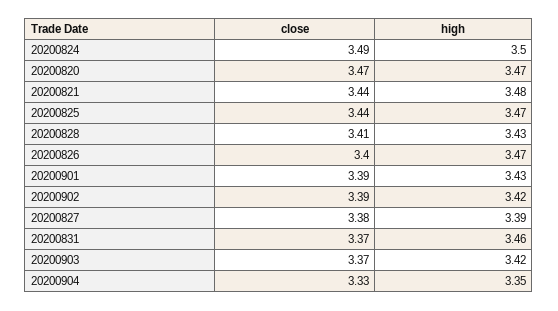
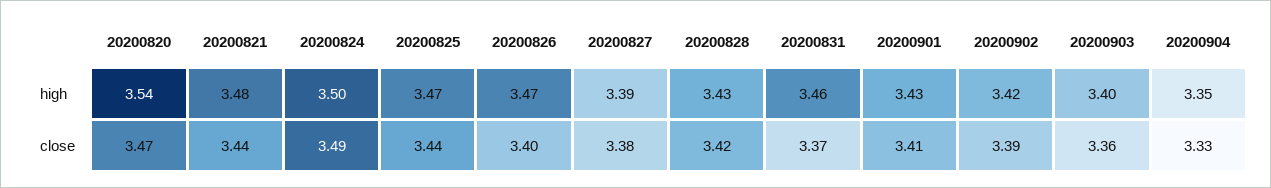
  {
    "close": {
      "20200824": 3.49,
      "20200820": 3.47,
      "20200821": 3.44,
      "20200825": 3.44,
-     "20200828": 3.41,
+     "20200828": 3.42,
      "20200826": 3.4,
-     "20200901": 3.39,
+     "20200901": 3.41,
      "20200902": 3.39,
      "20200827": 3.38,
      "20200831": 3.37,
-     "20200903": 3.37,
+     "20200903": 3.36,
      "20200904": 3.33
    },
    "high": {
      "20200824": 3.5,
-     "20200820": 3.47,
+     "20200820": 3.54,
      "20200821": 3.48,
      "20200825": 3.47,
      "20200828": 3.43,
      "20200826": 3.47,
      "20200901": 3.43,
      "20200902": 3.42,
      "20200827": 3.39,
      "20200831": 3.46,
-     "20200903": 3.42,
+     "20200903": 3.4,
      "20200904": 3.35
    }
  }

